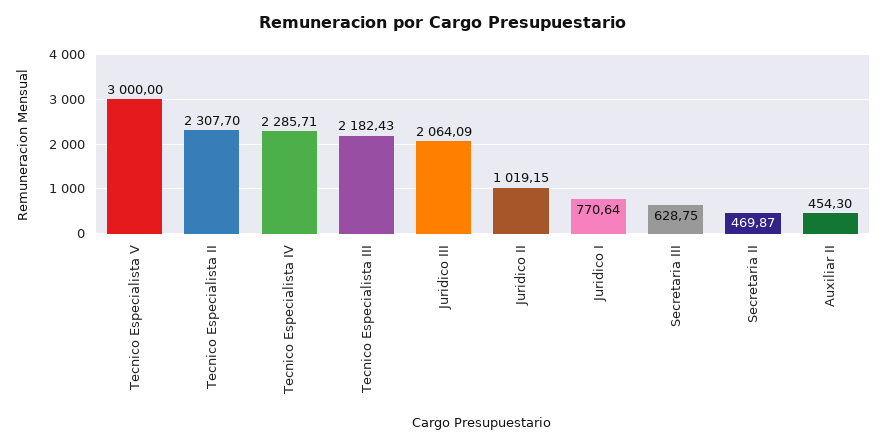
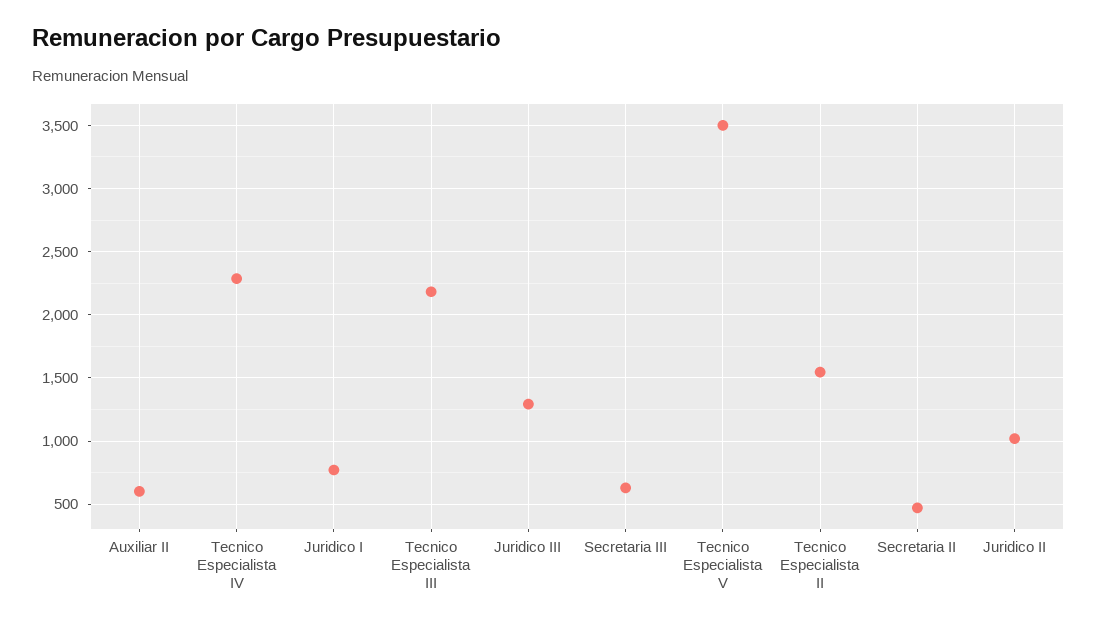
  {
-   "Tecnico Especialista V": 3000,
+   "Tecnico Especialista V": 3500,
-   "Tecnico Especialista II": 2307.7,
+   "Tecnico Especialista II": 1550,
    "Tecnico Especialista IV": 2285.71,
    "Tecnico Especialista III": 2182.43,
-   "Juridico III": 2064.09,
+   "Juridico III": 1300,
    "Juridico II": 1019.15,
    "Juridico I": 770.64,
    "Secretaria III": 628.75,
    "Secretaria II": 469.87,
-   "Auxiliar II": 454.3
+   "Auxiliar II": 600
  }

